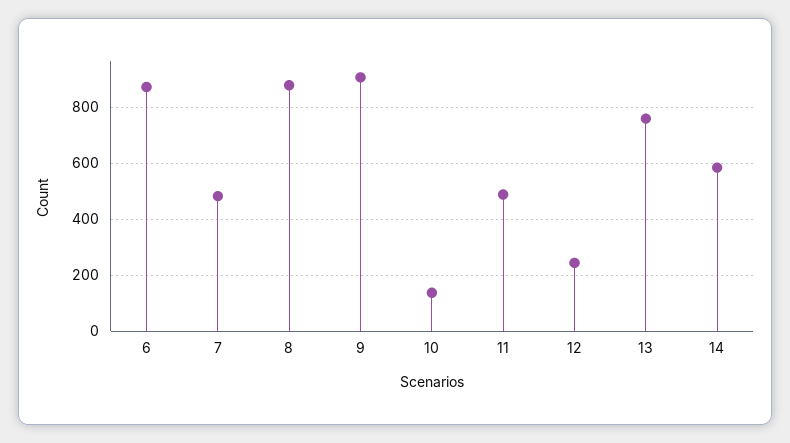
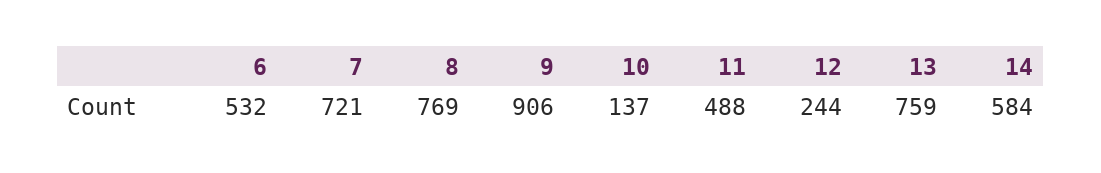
  {
-   "6": 875,
+   "6": 532,
-   "7": 475,
+   "7": 721,
-   "8": 875,
+   "8": 769,
    "9": 906,
    "10": 137,
    "11": 488,
    "12": 244,
    "13": 759,
    "14": 584
  }

